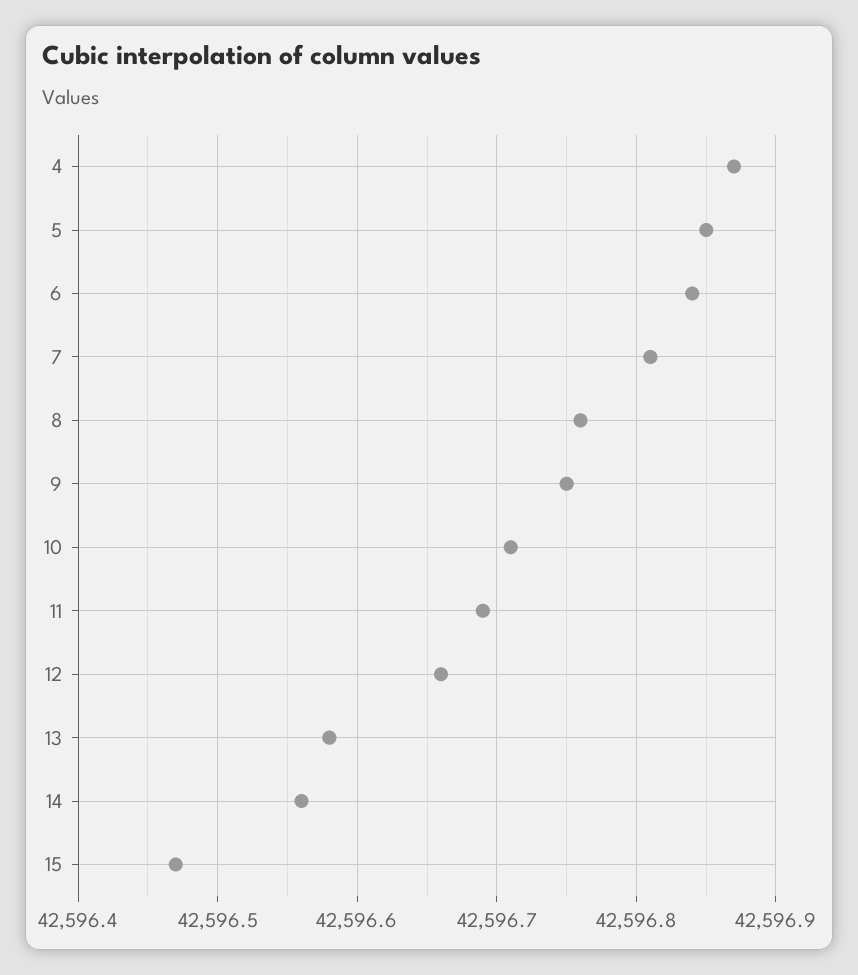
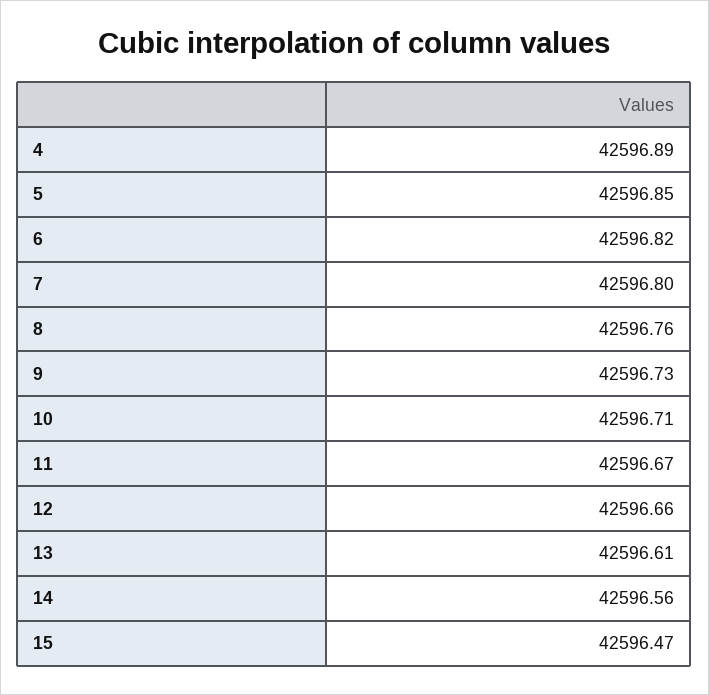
  {
-   "4": 42596.87,
+   "4": 42596.89,
    "5": 42596.85,
-   "6": 42596.84,
+   "6": 42596.82,
-   "7": 42596.81,
+   "7": 42596.8,
    "8": 42596.76,
-   "9": 42596.75,
+   "9": 42596.73,
    "10": 42596.71,
-   "11": 42596.69,
+   "11": 42596.67,
    "12": 42596.66,
-   "13": 42596.58,
+   "13": 42596.61,
    "14": 42596.56,
    "15": 42596.47
  }

